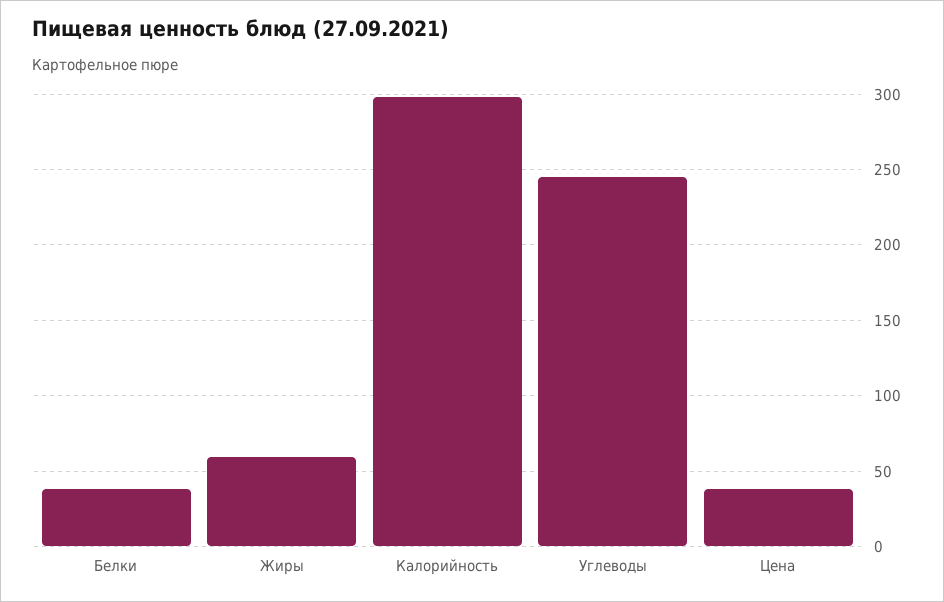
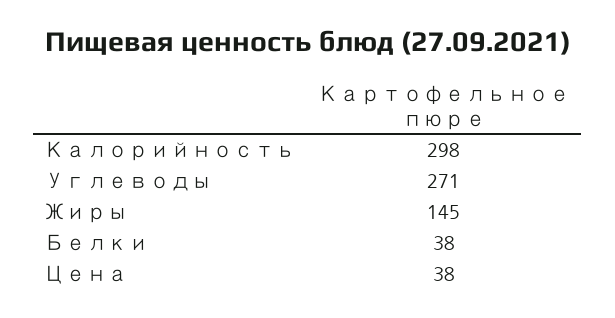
  {
    "Белки": 38,
-   "Жиры": 60,
+   "Жиры": 145,
    "Калорийность": 298,
-   "Углеводы": 245,
+   "Углеводы": 271,
    "Цена": 38
  }

